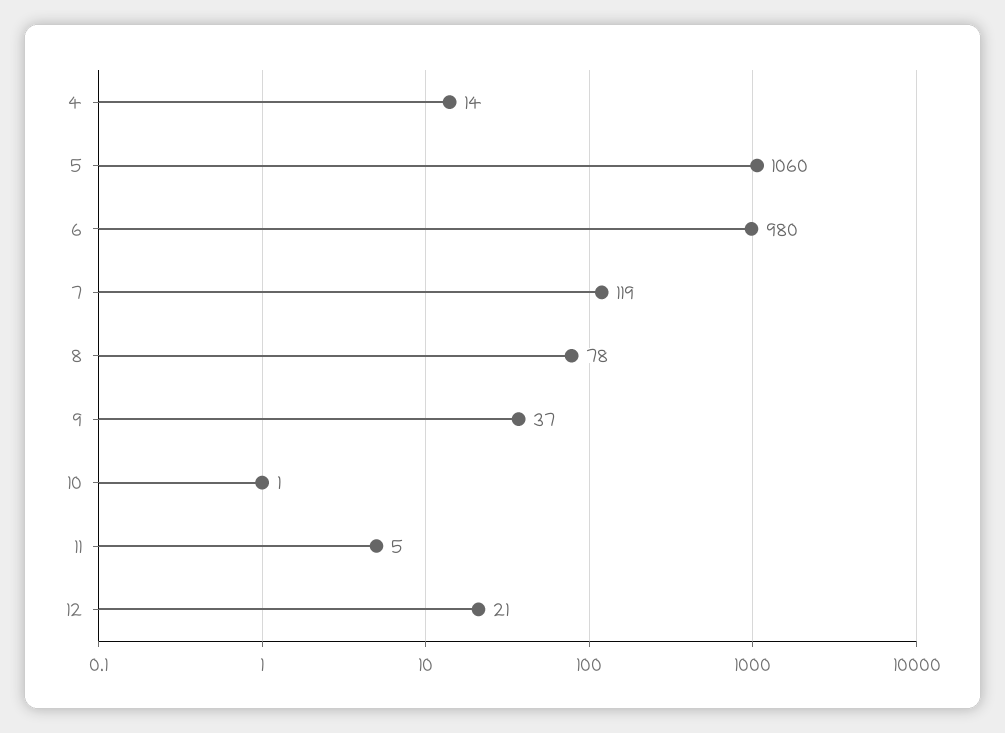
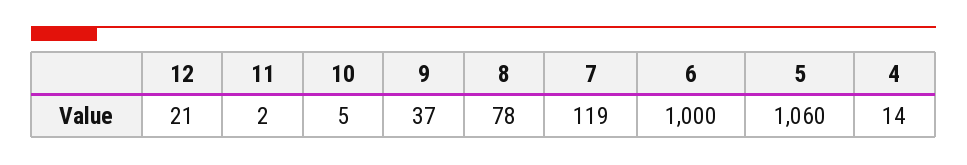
  {
    "4": 14,
    "5": 1060,
-   "6": 980,
+   "6": 1000,
    "7": 119,
    "8": 78,
    "9": 37,
-   "10": 1,
+   "10": 5,
-   "11": 5,
+   "11": 2,
    "12": 21
  }

